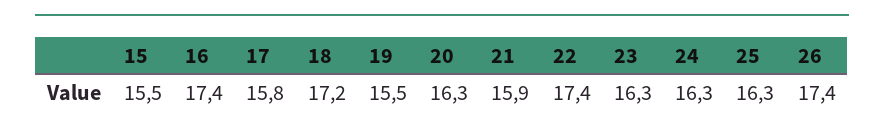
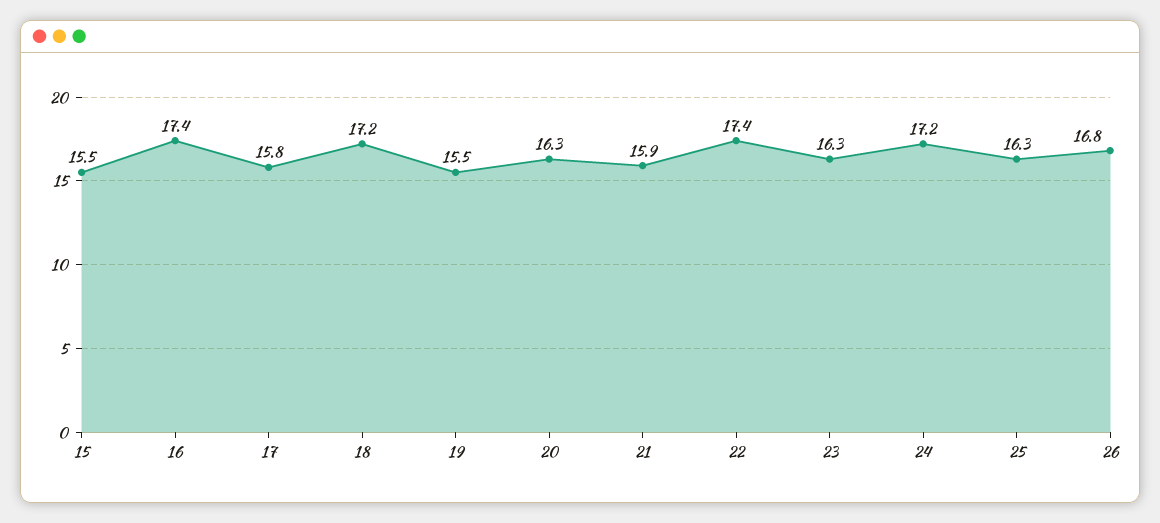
  {
    "15": 15.5,
    "16": 17.4,
    "17": 15.8,
    "18": 17.2,
    "19": 15.5,
    "20": 16.3,
    "21": 15.9,
    "22": 17.4,
    "23": 16.3,
-   "24": 16.3,
+   "24": 17.2,
    "25": 16.3,
-   "26": 17.4
+   "26": 16.8
  }

